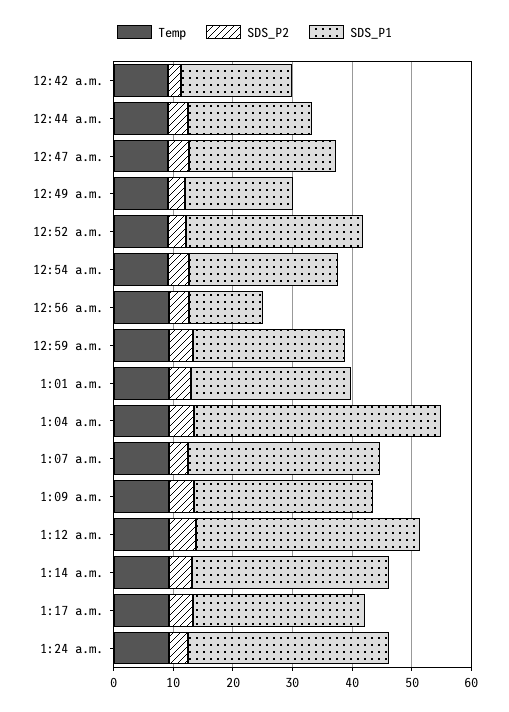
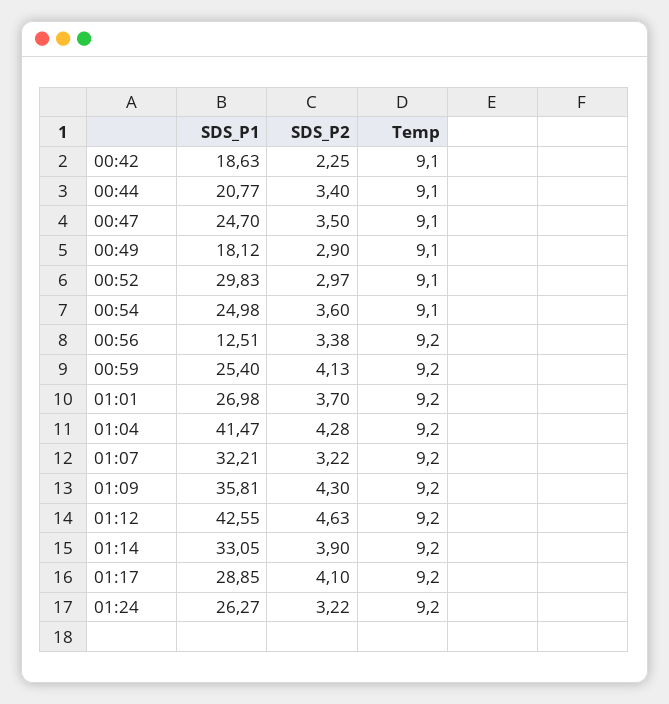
  {
    "Temp": {
      "12:42 a.m.": 9.1,
      "12:44 a.m.": 9.1,
      "12:47 a.m.": 9.1,
      "12:49 a.m.": 9.1,
      "12:52 a.m.": 9.1,
      "12:54 a.m.": 9.1,
      "12:56 a.m.": 9.2,
      "12:59 a.m.": 9.2,
      "1:01 a.m.": 9.2,
      "1:04 a.m.": 9.2,
      "1:07 a.m.": 9.2,
      "1:09 a.m.": 9.2,
      "1:12 a.m.": 9.2,
      "1:14 a.m.": 9.2,
      "1:17 a.m.": 9.2,
      "1:24 a.m.": 9.2
    },
    "SDS_P2": {
      "12:42 a.m.": 2.25,
      "12:44 a.m.": 3.4,
      "12:47 a.m.": 3.5,
      "12:49 a.m.": 2.9,
      "12:52 a.m.": 2.97,
      "12:54 a.m.": 3.6,
      "12:56 a.m.": 3.38,
      "12:59 a.m.": 4.13,
      "1:01 a.m.": 3.7,
      "1:04 a.m.": 4.28,
      "1:07 a.m.": 3.22,
      "1:09 a.m.": 4.3,
      "1:12 a.m.": 4.63,
      "1:14 a.m.": 3.9,
      "1:17 a.m.": 4.1,
      "1:24 a.m.": 3.22
    },
    "SDS_P1": {
      "12:42 a.m.": 18.63,
      "12:44 a.m.": 20.77,
      "12:47 a.m.": 24.7,
      "12:49 a.m.": 18.12,
      "12:52 a.m.": 29.83,
      "12:54 a.m.": 24.98,
      "12:56 a.m.": 12.51,
      "12:59 a.m.": 25.4,
      "1:01 a.m.": 26.98,
      "1:04 a.m.": 41.47,
      "1:07 a.m.": 32.21,
-     "1:09 a.m.": 30,
+     "1:09 a.m.": 35.81,
-     "1:12 a.m.": 38,
+     "1:12 a.m.": 42.55,
      "1:14 a.m.": 33.05,
      "1:17 a.m.": 28.85,
-     "1:24 a.m.": 34
+     "1:24 a.m.": 26.27
    }
  }

